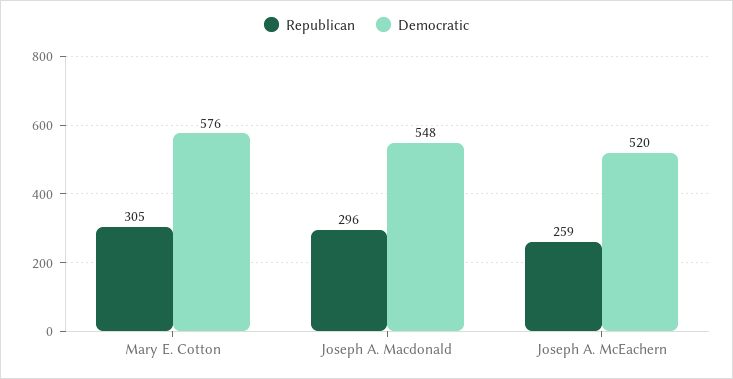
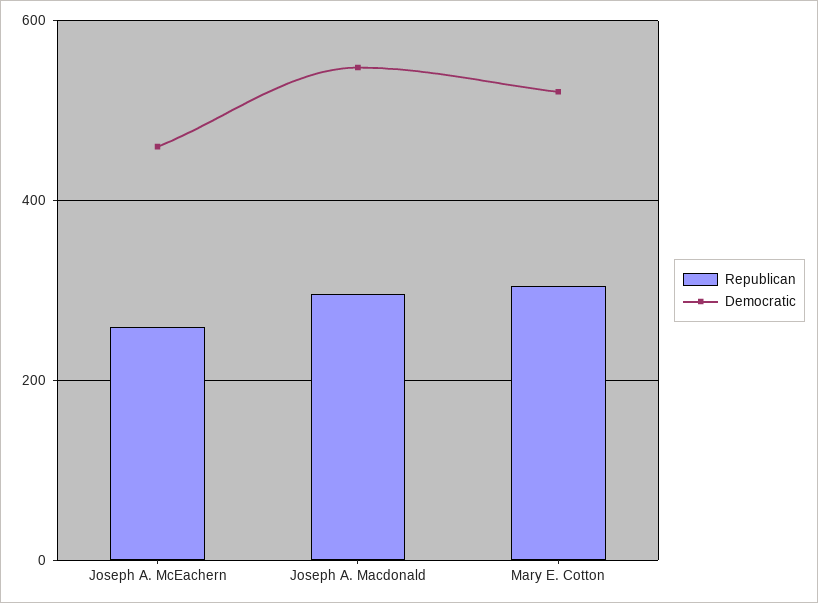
  {
    "Republican": {
      "Mary E. Cotton": 305,
      "Joseph A. Macdonald": 296,
      "Joseph A. McEachern": 259
    },
    "Democratic": {
-     "Mary E. Cotton": 576,
+     "Mary E. Cotton": 520,
      "Joseph A. Macdonald": 548,
-     "Joseph A. McEachern": 520
+     "Joseph A. McEachern": 460
    }
  }

